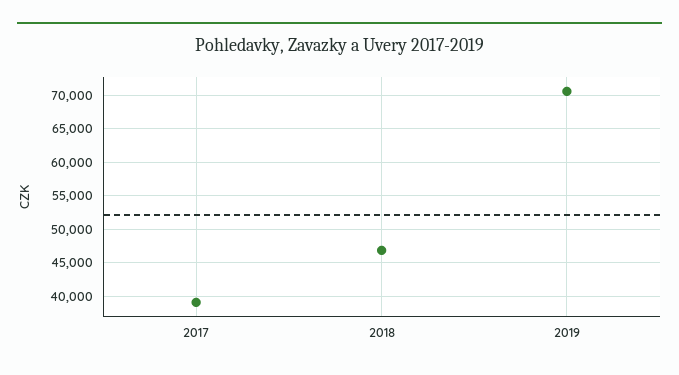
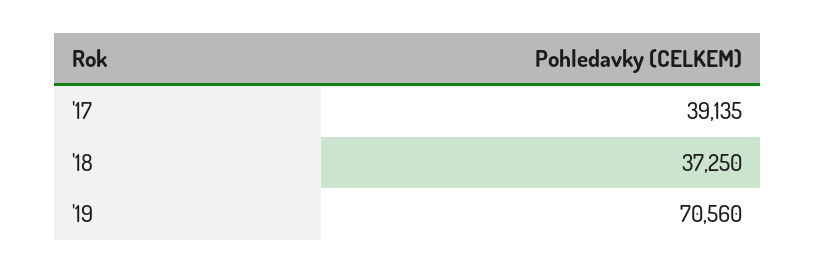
  {
    "2017": 39135,
-   "2018": 47000,
+   "2018": 37250,
    "2019": 70560
  }

